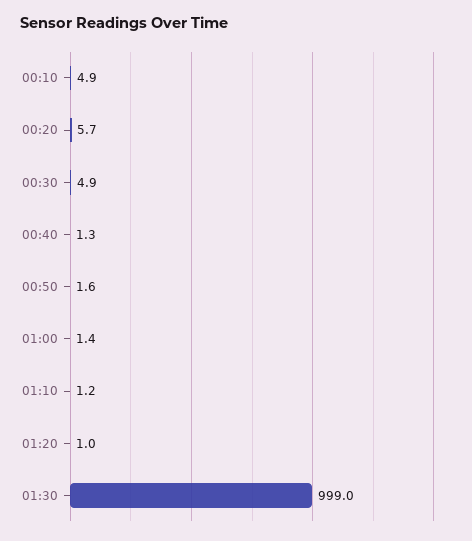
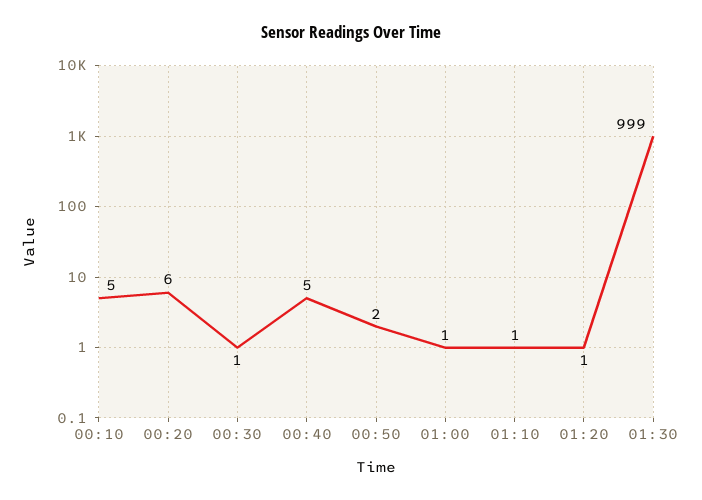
  {
    "00:10": 4.9,
    "00:20": 5.7,
-   "00:30": 4.9,
+   "00:30": 1,
-   "00:40": 1.3,
+   "00:40": 5,
    "00:50": 1.6,
    "01:00": 1.4,
    "01:10": 1.2,
    "01:20": 1,
    "01:30": 999
  }

